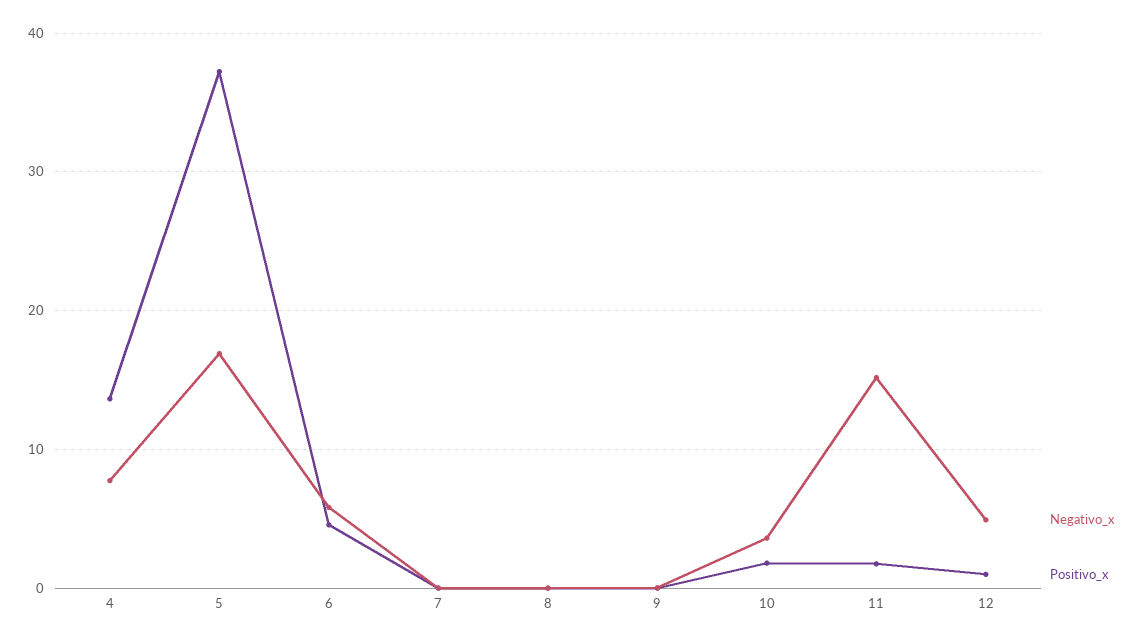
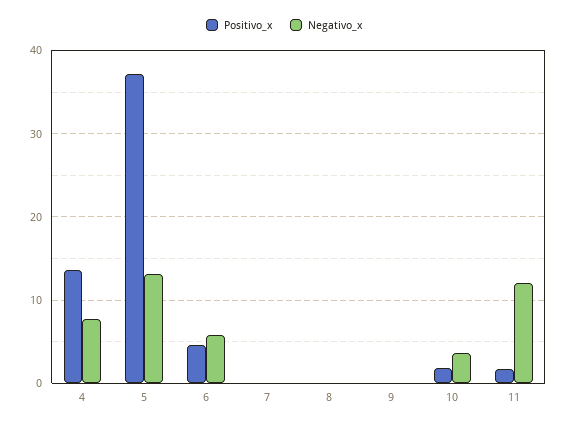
  {
    "Negativo_x": {
      "4": 8,
-     "5": 17,
+     "5": 13,
      "6": 6,
      "7": 0,
      "8": 0,
      "9": 0,
      "10": 4,
-     "11": 15,
+     "11": 12
-     "12": 5
    },
    "Positivo_x": {
      "4": 14,
      "5": 37,
      "6": 5,
      "7": 0,
      "8": 0,
      "9": 0,
      "10": 2,
-     "11": 2,
+     "11": 2
-     "12": 1
    }
  }

